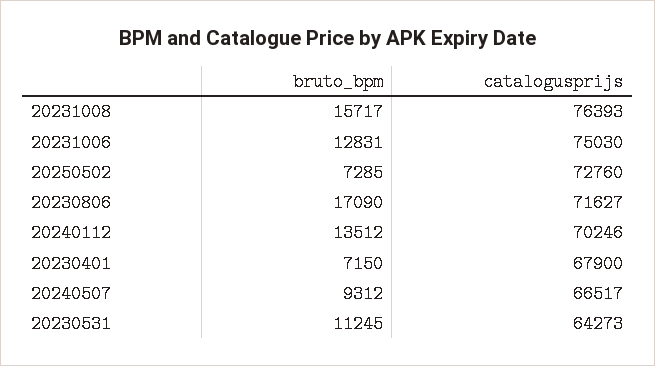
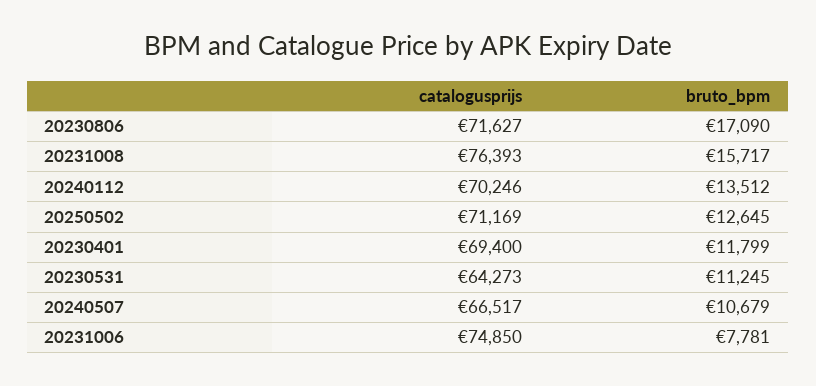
  {
    "bruto_bpm": {
      "20231008": 15717,
-     "20231006": 12831,
+     "20231006": 7781,
-     "20250502": 7285,
+     "20250502": 12645,
      "20230806": 17090,
      "20240112": 13512,
-     "20230401": 7150,
+     "20230401": 11799,
-     "20240507": 9312,
+     "20240507": 10679,
      "20230531": 11245
    },
    "catalogusprijs": {
      "20231008": 76393,
-     "20231006": 75030,
+     "20231006": 74850,
-     "20250502": 72760,
+     "20250502": 71169,
      "20230806": 71627,
      "20240112": 70246,
-     "20230401": 67900,
+     "20230401": 69400,
      "20240507": 66517,
      "20230531": 64273
    }
  }

